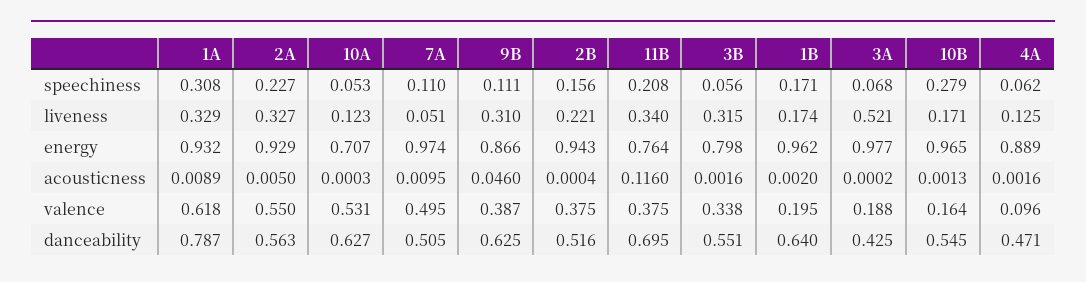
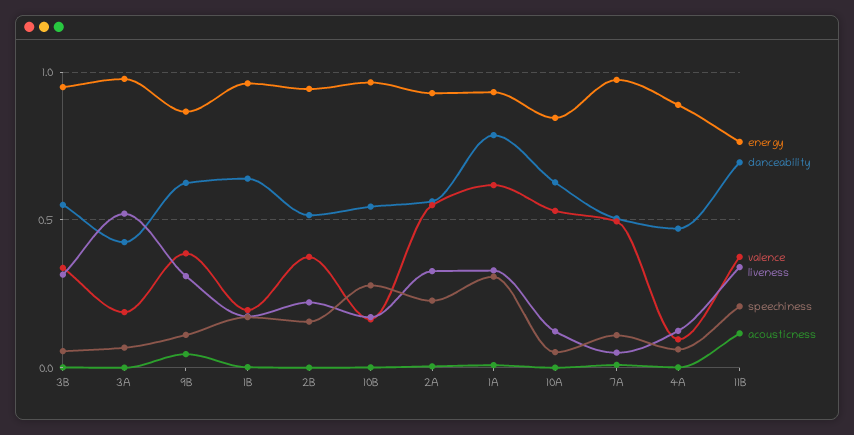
  {
    "speechiness": {
      "1A": 0.308,
      "2A": 0.227,
      "10A": 0.053,
      "7A": 0.11,
      "9B": 0.111,
      "2B": 0.156,
      "11B": 0.208,
      "3B": 0.056,
      "1B": 0.171,
      "3A": 0.068,
      "10B": 0.279,
      "4A": 0.062
    },
    "liveness": {
      "1A": 0.329,
      "2A": 0.327,
      "10A": 0.123,
      "7A": 0.051,
      "9B": 0.31,
      "2B": 0.221,
      "11B": 0.34,
      "3B": 0.315,
      "1B": 0.174,
      "3A": 0.521,
      "10B": 0.171,
      "4A": 0.125
    },
    "energy": {
      "1A": 0.932,
      "2A": 0.929,
-     "10A": 0.707,
+     "10A": 0.85,
      "7A": 0.974,
      "9B": 0.866,
      "2B": 0.943,
      "11B": 0.764,
-     "3B": 0.798,
+     "3B": 0.95,
      "1B": 0.962,
      "3A": 0.977,
      "10B": 0.965,
      "4A": 0.889
    },
    "acousticness": {
      "1A": 0.0089,
      "2A": 0.005,
      "10A": 0.0003,
      "7A": 0.0095,
      "9B": 0.046,
      "2B": 0.0004,
      "11B": 0.116,
      "3B": 0.0016,
      "1B": 0.002,
      "3A": 0.0002,
      "10B": 0.0013,
      "4A": 0.0016
    },
    "valence": {
      "1A": 0.618,
      "2A": 0.55,
      "10A": 0.531,
      "7A": 0.495,
      "9B": 0.387,
      "2B": 0.375,
      "11B": 0.375,
      "3B": 0.338,
      "1B": 0.195,
      "3A": 0.188,
      "10B": 0.164,
      "4A": 0.096
    },
    "danceability": {
      "1A": 0.787,
      "2A": 0.563,
      "10A": 0.627,
      "7A": 0.505,
      "9B": 0.625,
      "2B": 0.516,
      "11B": 0.695,
      "3B": 0.551,
      "1B": 0.64,
      "3A": 0.425,
      "10B": 0.545,
      "4A": 0.471
    }
  }

